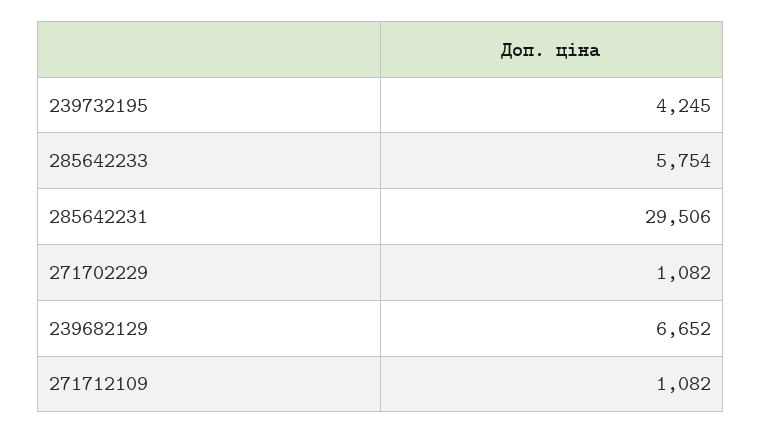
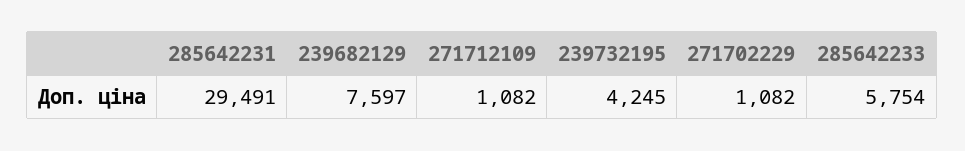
  {
    "239732195": 4245,
    "285642233": 5754,
-   "285642231": 29506,
+   "285642231": 29491,
    "271702229": 1082,
-   "239682129": 6652,
+   "239682129": 7597,
    "271712109": 1082
  }

